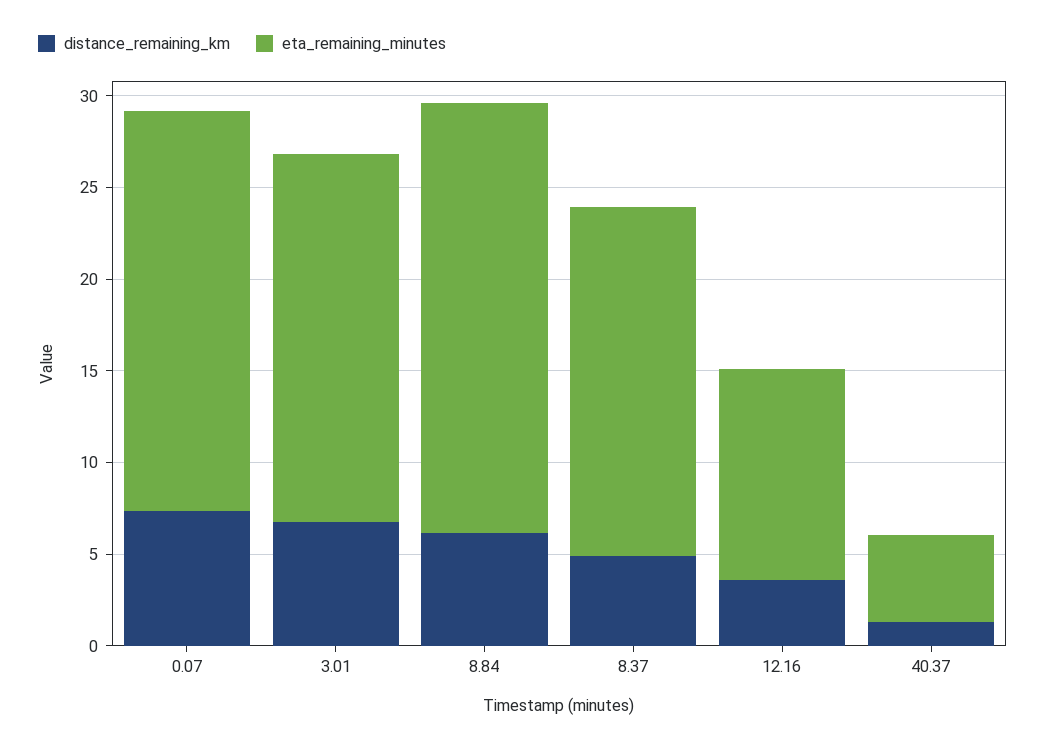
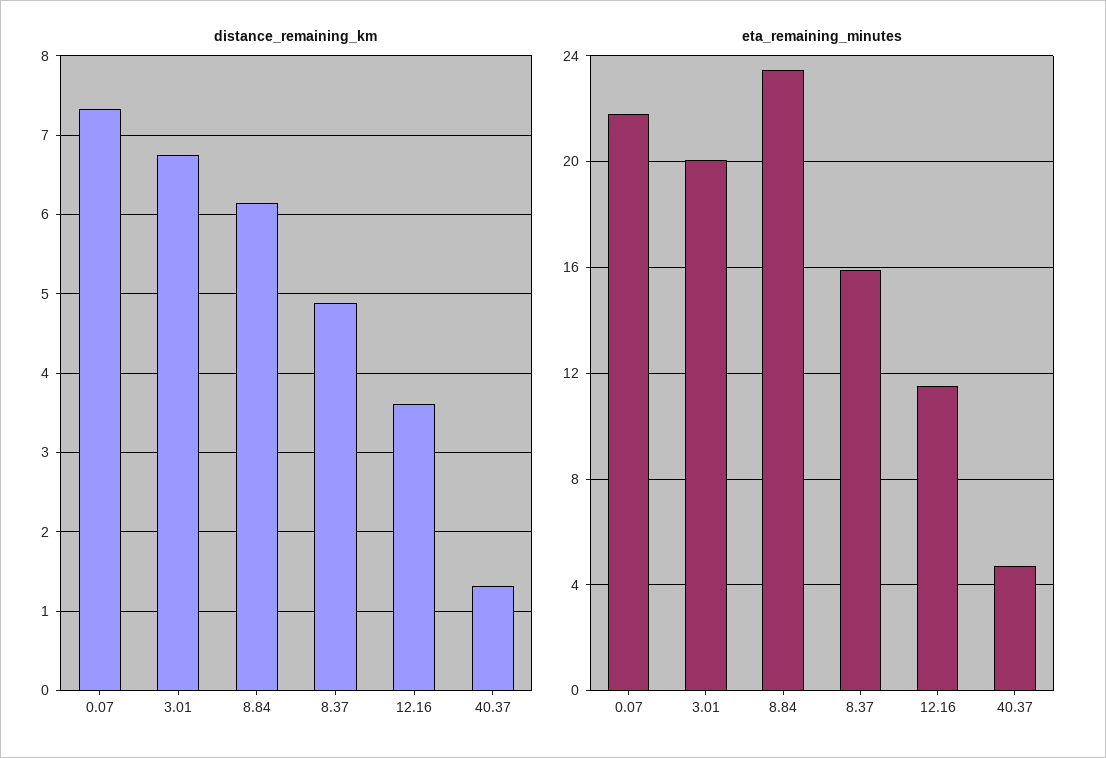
  {
    "distance_remaining_km": {
      "0.07": 7.3,
      "3.01": 6.8,
      "8.84": 6.1,
      "8.37": 4.9,
      "12.16": 3.6,
      "40.37": 1.3
    },
    "eta_remaining_minutes": {
      "0.07": 22,
      "3.01": 20,
      "8.84": 23.5,
-     "8.37": 19,
+     "8.37": 16,
      "12.16": 11.5,
      "40.37": 4.5
    }
  }

